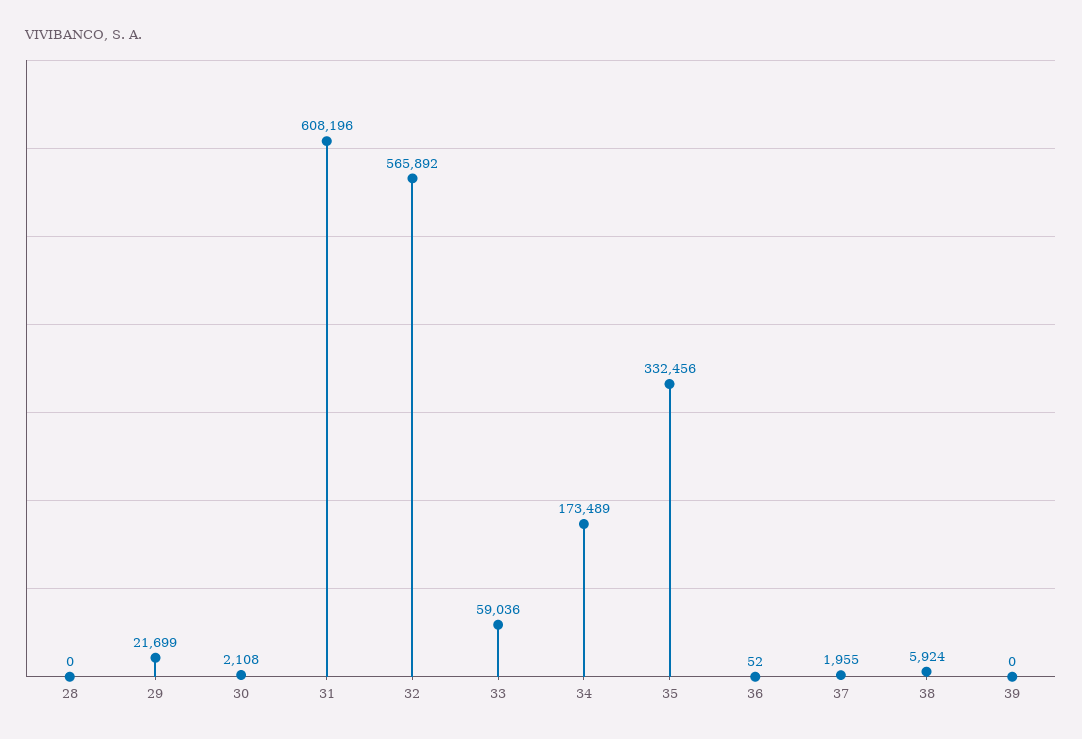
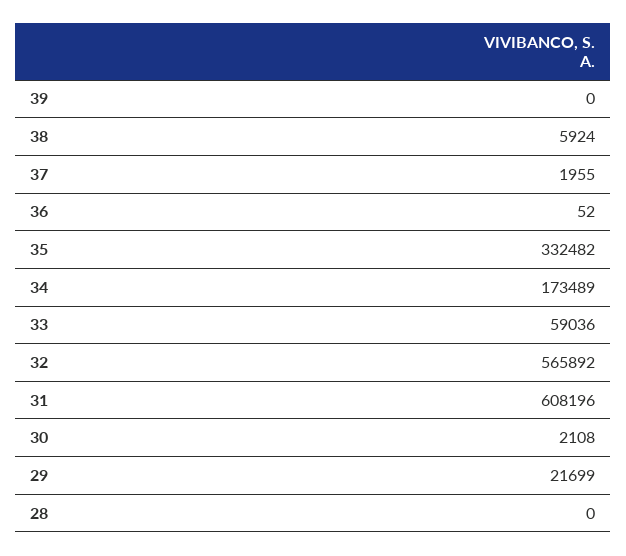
  {
    "28": 0,
    "29": 21699,
    "30": 2108,
    "31": 608196,
    "32": 565892,
    "33": 59036,
    "34": 173489,
-   "35": 332456,
+   "35": 332482,
    "36": 52,
    "37": 1955,
    "38": 5924,
    "39": 0
  }

